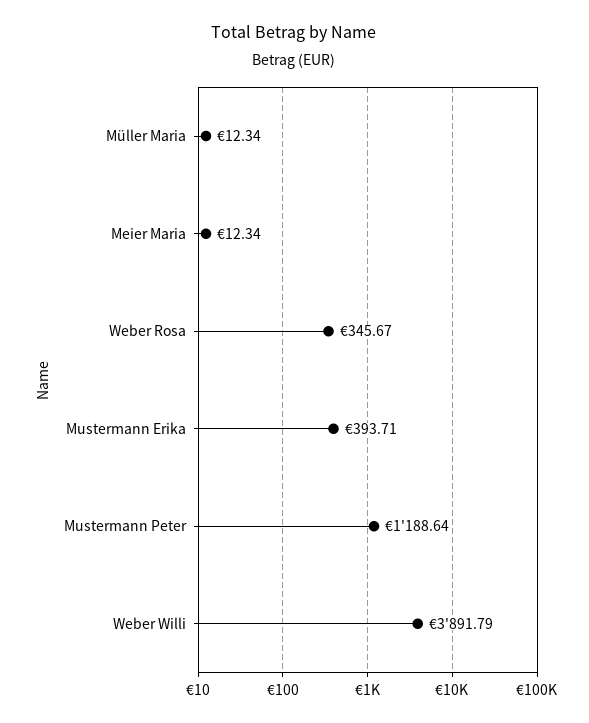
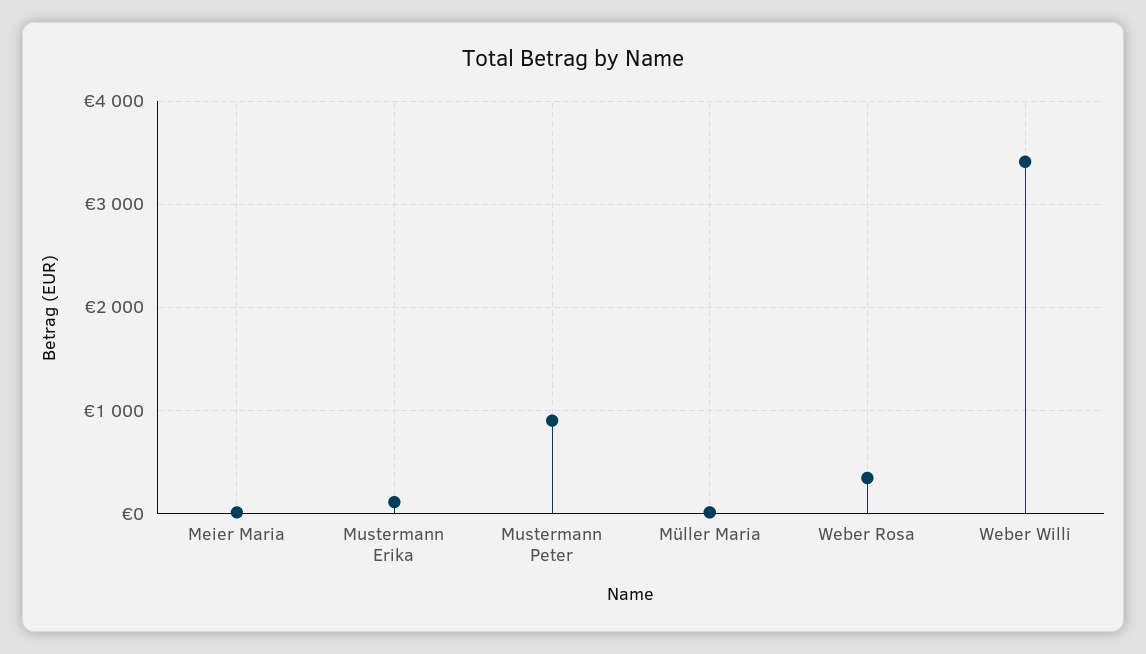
  {
    "Müller Maria": 12.34,
    "Meier Maria": 12.34,
    "Weber Rosa": 345.67,
-   "Mustermann Erika": 393.71,
+   "Mustermann Erika": 100,
-   "Mustermann Peter": 1188.64,
+   "Mustermann Peter": 900,
-   "Weber Willi": 3891.79
+   "Weber Willi": 3400
  }

